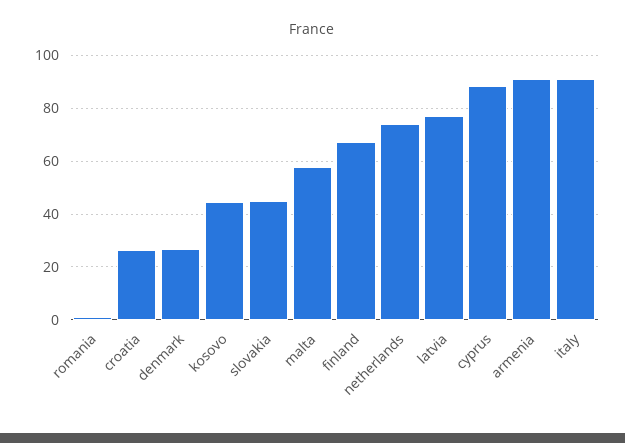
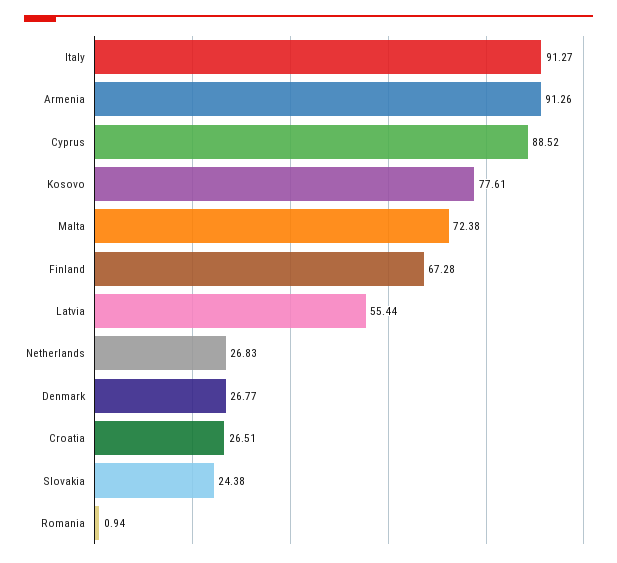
  {
    "romania": 0.94,
    "croatia": 26.51,
    "denmark": 26.77,
-   "kosovo": 45,
+   "kosovo": 77.61,
-   "slovakia": 45,
+   "slovakia": 24.38,
-   "malta": 57.5,
+   "malta": 72.38,
    "finland": 67.28,
-   "netherlands": 75,
+   "netherlands": 26.83,
-   "latvia": 77.5,
+   "latvia": 55.44,
    "cyprus": 88.52,
    "armenia": 91.26,
    "italy": 91.27
  }

